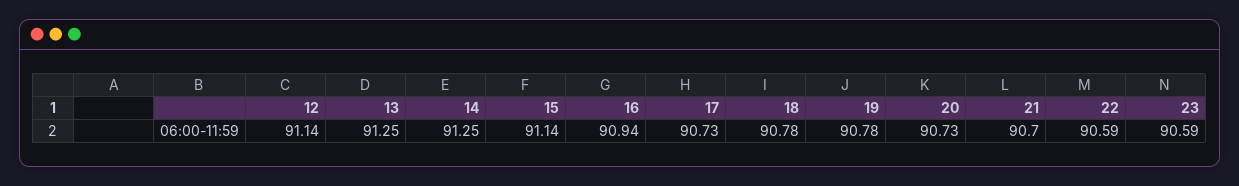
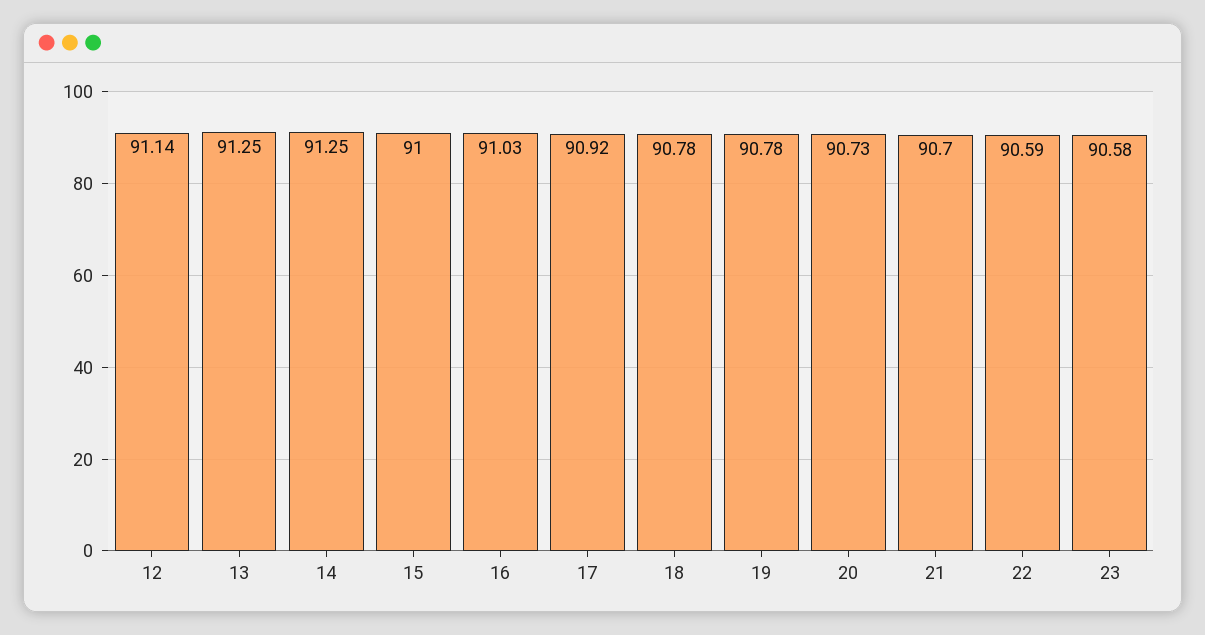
  {
    "12": 91.14,
    "13": 91.25,
    "14": 91.25,
-   "15": 91.14,
+   "15": 91,
-   "16": 90.94,
+   "16": 91.03,
-   "17": 90.73,
+   "17": 90.92,
    "18": 90.78,
    "19": 90.78,
    "20": 90.73,
    "21": 90.7,
    "22": 90.59,
-   "23": 90.59
+   "23": 90.58
  }

